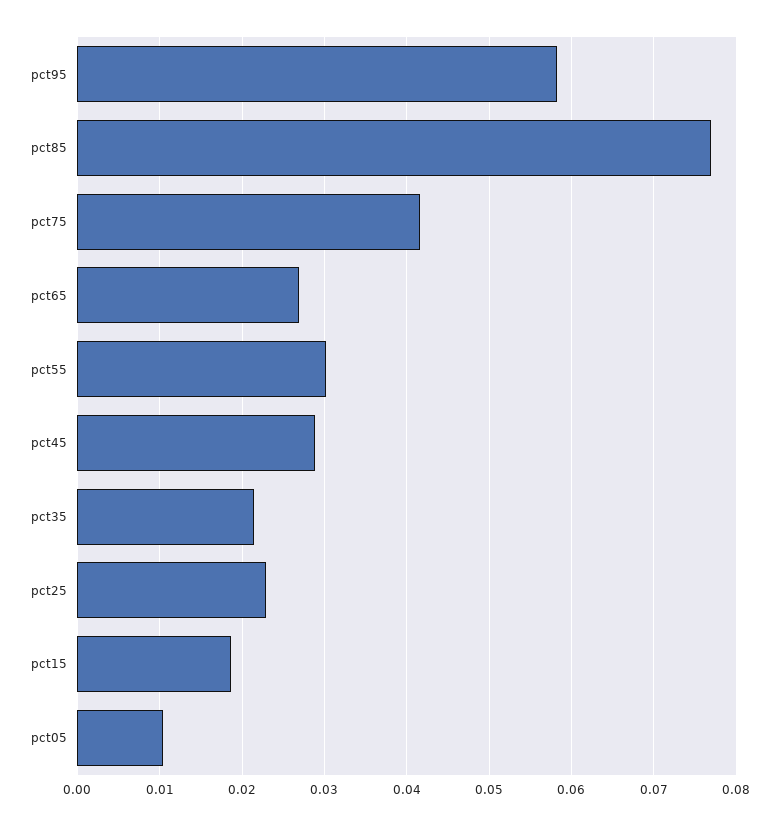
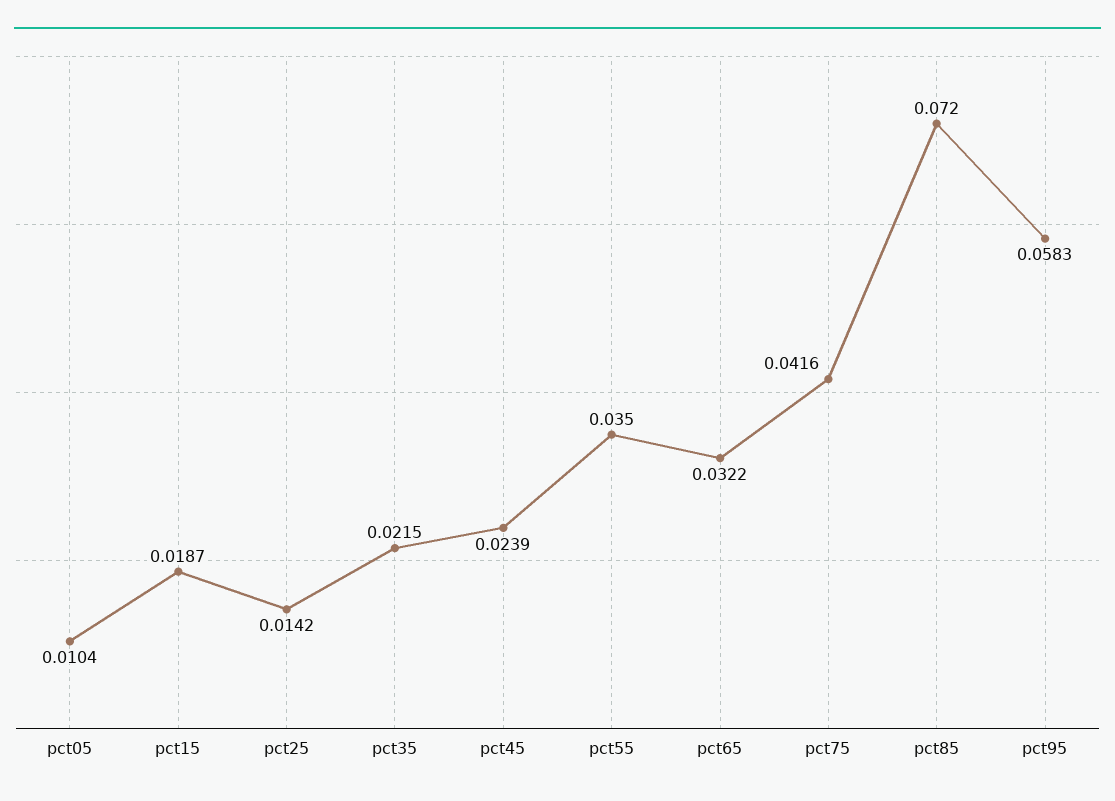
  {
    "pct95": 0.0583,
-   "pct85": 0.077,
+   "pct85": 0.072,
    "pct75": 0.0416,
-   "pct65": 0.027,
+   "pct65": 0.0322,
-   "pct55": 0.03,
+   "pct55": 0.035,
-   "pct45": 0.029,
+   "pct45": 0.0239,
    "pct35": 0.0215,
-   "pct25": 0.023,
+   "pct25": 0.0142,
    "pct15": 0.0187,
    "pct05": 0.0104
  }

